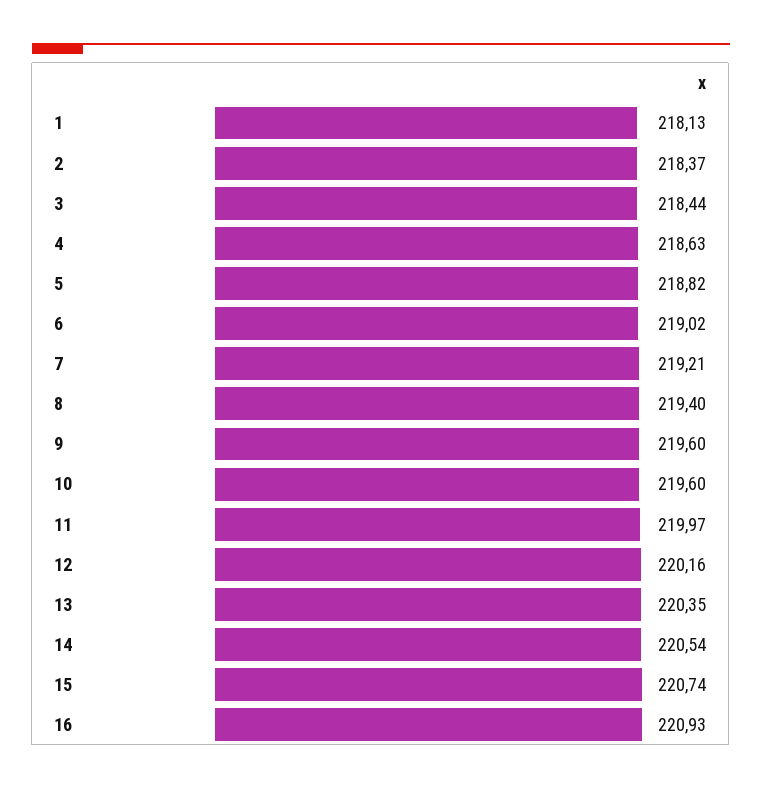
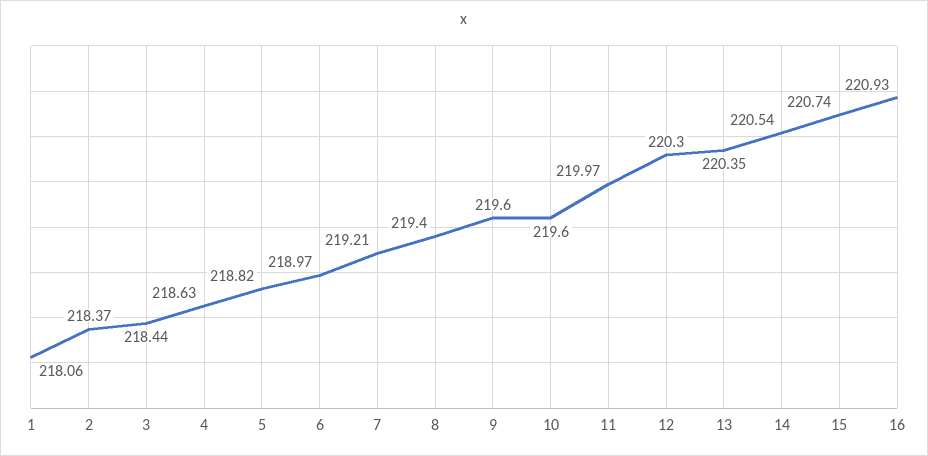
  {
-   "1": 218.13,
+   "1": 218.06,
    "2": 218.37,
    "3": 218.44,
    "4": 218.63,
    "5": 218.82,
-   "6": 219.02,
+   "6": 218.97,
    "7": 219.21,
    "8": 219.4,
    "9": 219.6,
    "10": 219.6,
    "11": 219.97,
-   "12": 220.16,
+   "12": 220.3,
    "13": 220.35,
    "14": 220.54,
    "15": 220.74,
    "16": 220.93
  }

